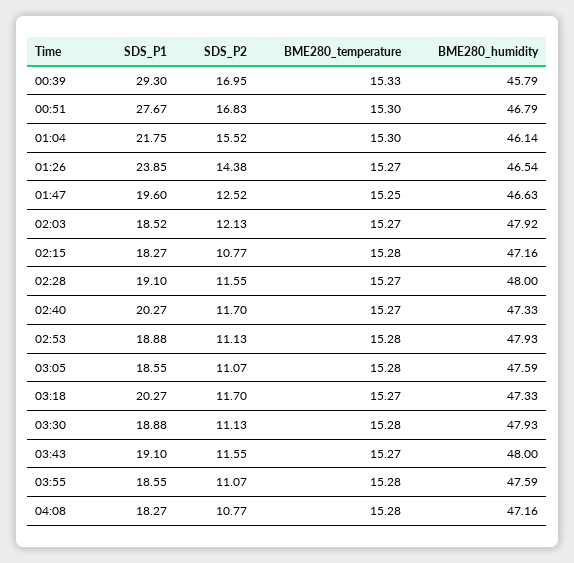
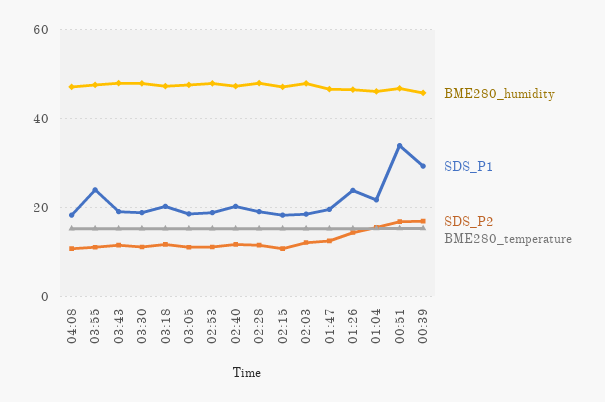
  {
    "SDS_P1": {
      "00:39": 29.3,
-     "00:51": 27.67,
+     "00:51": 34,
      "01:04": 21.75,
      "01:26": 23.85,
      "01:47": 19.6,
      "02:03": 18.52,
      "02:15": 18.27,
      "02:28": 19.1,
      "02:40": 20.27,
      "02:53": 18.88,
      "03:05": 18.55,
      "03:18": 20.27,
      "03:30": 18.88,
      "03:43": 19.1,
-     "03:55": 18.55,
+     "03:55": 24,
      "04:08": 18.27
    },
    "SDS_P2": {
      "00:39": 16.95,
      "00:51": 16.83,
      "01:04": 15.52,
      "01:26": 14.38,
      "01:47": 12.52,
      "02:03": 12.13,
      "02:15": 10.77,
      "02:28": 11.55,
      "02:40": 11.7,
      "02:53": 11.13,
      "03:05": 11.07,
      "03:18": 11.7,
      "03:30": 11.13,
      "03:43": 11.55,
      "03:55": 11.07,
      "04:08": 10.77
    },
    "BME280_temperature": {
      "00:39": 15.33,
      "00:51": 15.3,
      "01:04": 15.3,
      "01:26": 15.27,
      "01:47": 15.25,
      "02:03": 15.27,
      "02:15": 15.28,
      "02:28": 15.27,
      "02:40": 15.27,
      "02:53": 15.28,
      "03:05": 15.28,
      "03:18": 15.27,
      "03:30": 15.28,
      "03:43": 15.27,
      "03:55": 15.28,
      "04:08": 15.28
    },
    "BME280_humidity": {
      "00:39": 45.79,
      "00:51": 46.79,
      "01:04": 46.14,
      "01:26": 46.54,
      "01:47": 46.63,
      "02:03": 47.92,
      "02:15": 47.16,
      "02:28": 48,
      "02:40": 47.33,
      "02:53": 47.93,
      "03:05": 47.59,
      "03:18": 47.33,
      "03:30": 47.93,
      "03:43": 48,
      "03:55": 47.59,
      "04:08": 47.16
    }
  }

